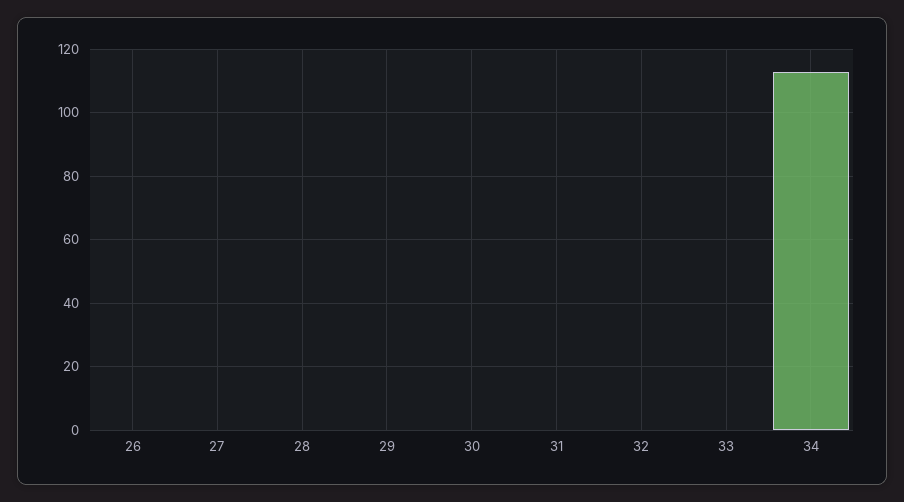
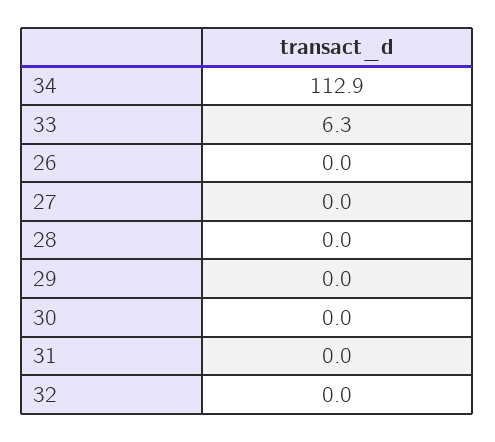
  {
    "26": 0,
    "27": 0,
    "28": 0,
    "29": 0,
    "30": 0,
    "31": 0,
    "32": 0,
-   "33": 0,
+   "33": 6.3,
    "34": 112.9
  }

